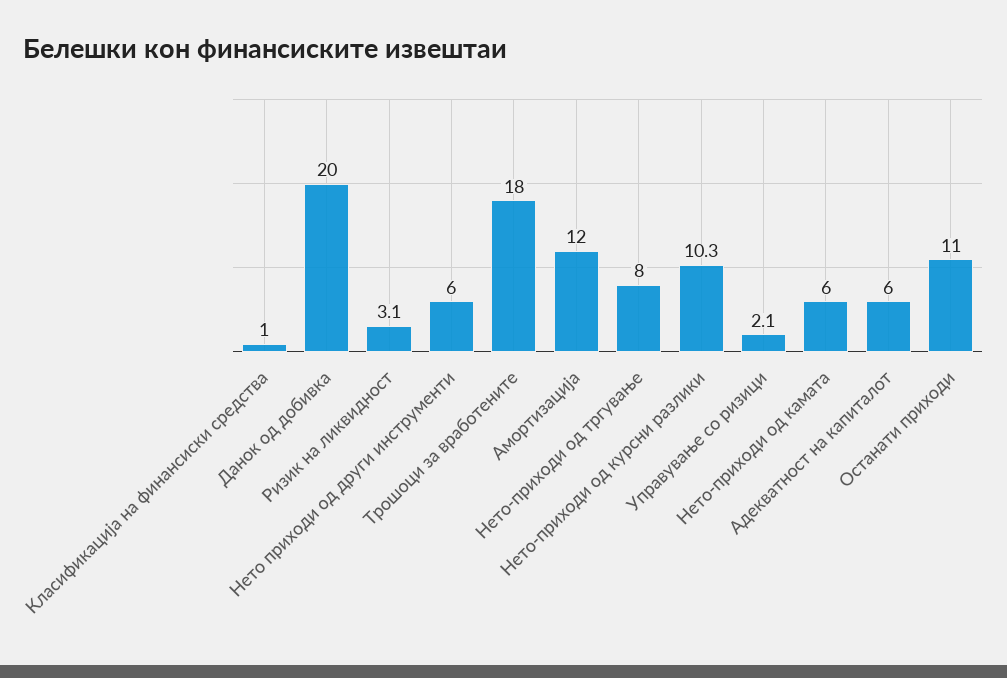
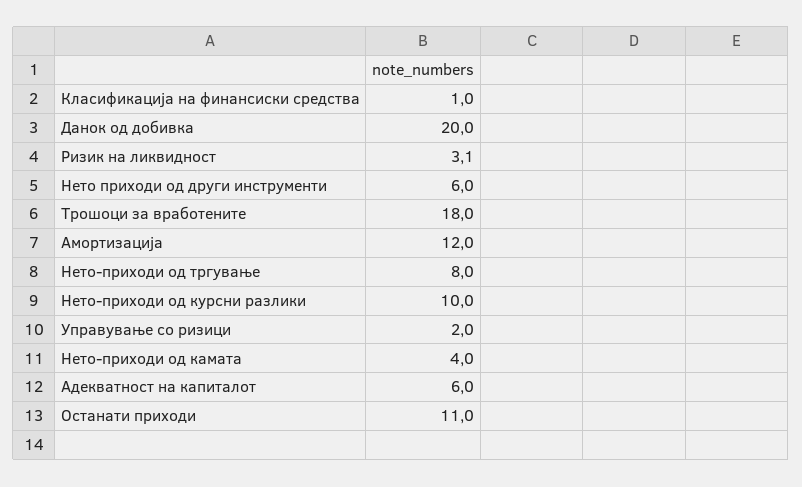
  {
    "Класификација на финансиски средства": 1,
    "Данок од добивка": 20,
    "Ризик на ликвидност": 3.1,
    "Нето приходи од други инструменти": 6,
    "Трошоци за вработените": 18,
    "Амортизација": 12,
    "Нето-приходи од тргување": 8,
-   "Нето-приходи од курсни разлики": 10.3,
+   "Нето-приходи од курсни разлики": 10,
-   "Управување со ризици": 2.1,
+   "Управување со ризици": 2,
-   "Нето-приходи од камата": 6,
+   "Нето-приходи од камата": 4,
    "Адекватност на капиталот": 6,
    "Останати приходи": 11
  }

